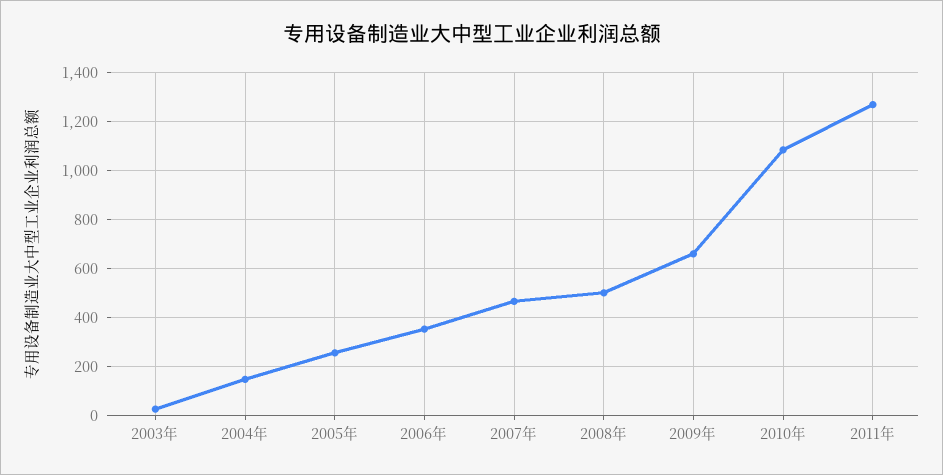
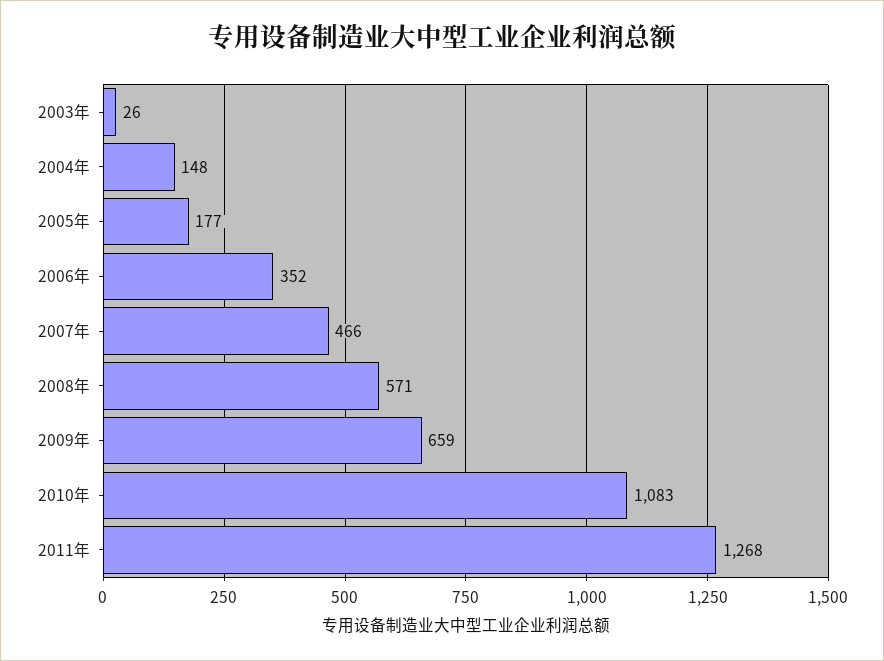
  {
    "2003年": 26,
    "2004年": 148,
-   "2005年": 250,
+   "2005年": 177,
    "2006年": 352,
    "2007年": 466,
-   "2008年": 500,
+   "2008年": 571,
    "2009年": 659,
    "2010年": 1083,
    "2011年": 1268
  }

